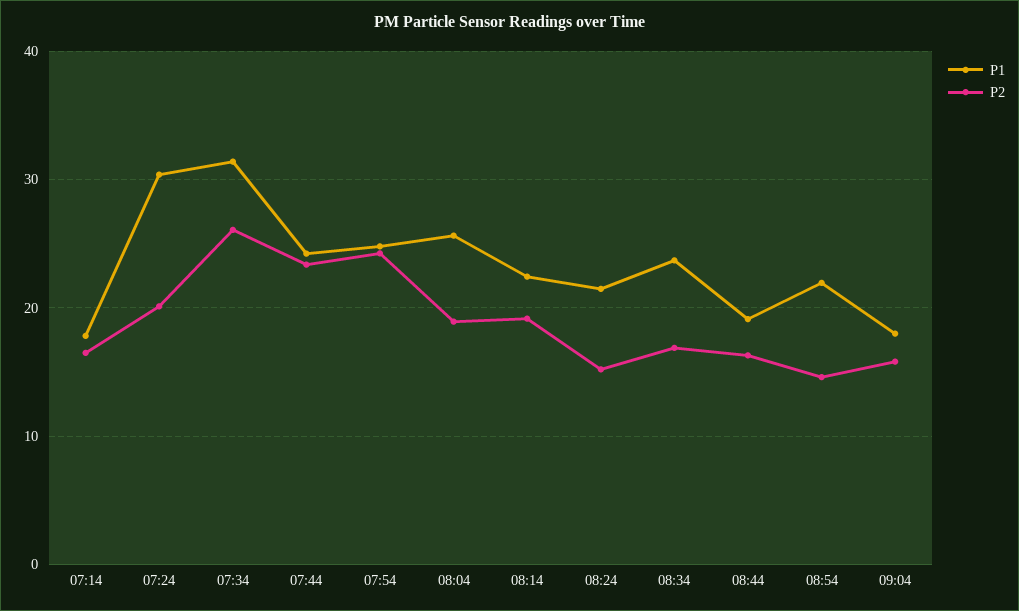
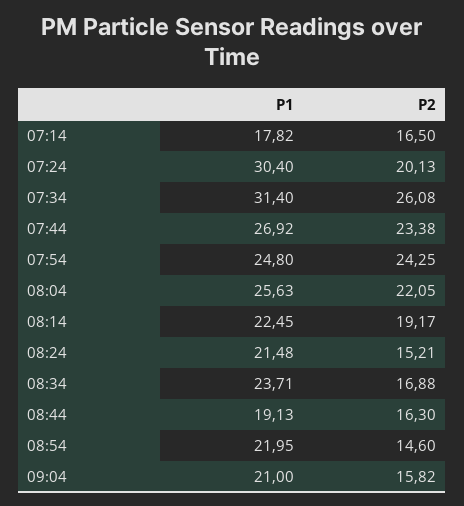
  {
    "P1": {
      "07:14": 17.82,
      "07:24": 30.4,
      "07:34": 31.4,
-     "07:44": 24,
+     "07:44": 26.92,
      "07:54": 24.8,
      "08:04": 25.63,
      "08:14": 22.45,
      "08:24": 21.48,
      "08:34": 23.71,
      "08:44": 19.13,
      "08:54": 21.95,
-     "09:04": 18
+     "09:04": 21
    },
    "P2": {
      "07:14": 16.5,
      "07:24": 20.13,
      "07:34": 26.08,
      "07:44": 23.38,
      "07:54": 24.25,
-     "08:04": 19,
+     "08:04": 22.05,
      "08:14": 19.17,
      "08:24": 15.21,
      "08:34": 16.88,
      "08:44": 16.3,
      "08:54": 14.6,
      "09:04": 15.82
    }
  }

